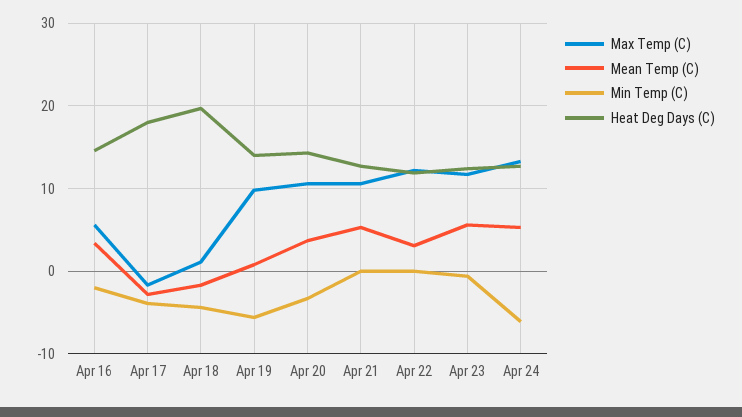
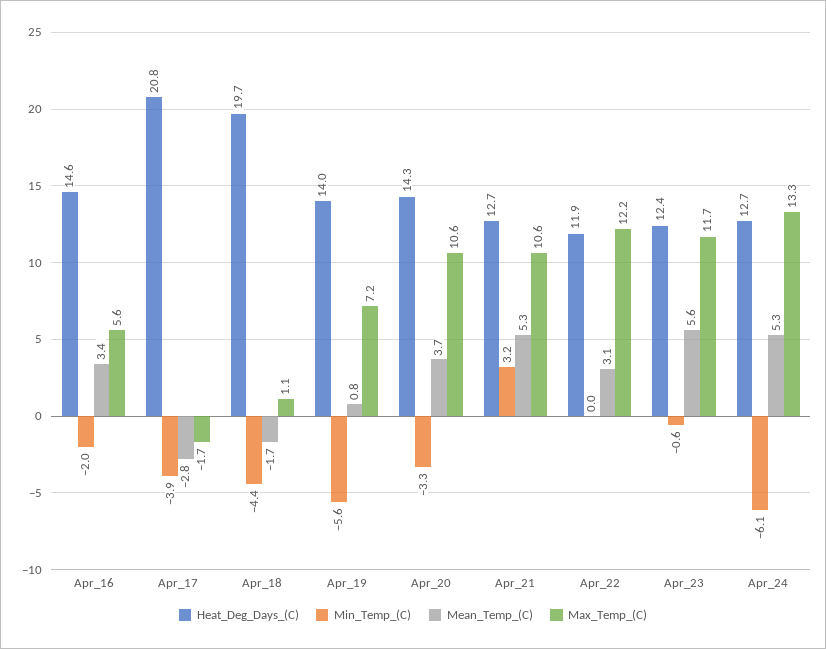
  {
    "Max Temp (C)": {
      "Apr 16": 5.6,
      "Apr 17": -1.7,
      "Apr 18": 1.1,
-     "Apr 19": 10,
+     "Apr 19": 7.2,
      "Apr 20": 10.6,
      "Apr 21": 10.6,
      "Apr 22": 12.2,
      "Apr 23": 11.7,
      "Apr 24": 13.3
    },
    "Mean Temp (C)": {
      "Apr 16": 3.4,
      "Apr 17": -2.8,
      "Apr 18": -1.7,
      "Apr 19": 0.8,
      "Apr 20": 3.7,
      "Apr 21": 5.3,
      "Apr 22": 3.1,
      "Apr 23": 5.6,
      "Apr 24": 5.3
    },
    "Min Temp (C)": {
      "Apr 16": -2,
      "Apr 17": -3.9,
      "Apr 18": -4.4,
      "Apr 19": -5.6,
      "Apr 20": -3.3,
-     "Apr 21": 0,
+     "Apr 21": 3.2,
      "Apr 22": 0,
      "Apr 23": -0.6,
      "Apr 24": -6.1
    },
    "Heat Deg Days (C)": {
      "Apr 16": 14.6,
-     "Apr 17": 18,
+     "Apr 17": 20.8,
      "Apr 18": 19.7,
      "Apr 19": 14,
      "Apr 20": 14.3,
      "Apr 21": 12.7,
      "Apr 22": 11.9,
      "Apr 23": 12.4,
      "Apr 24": 12.7
    }
  }

